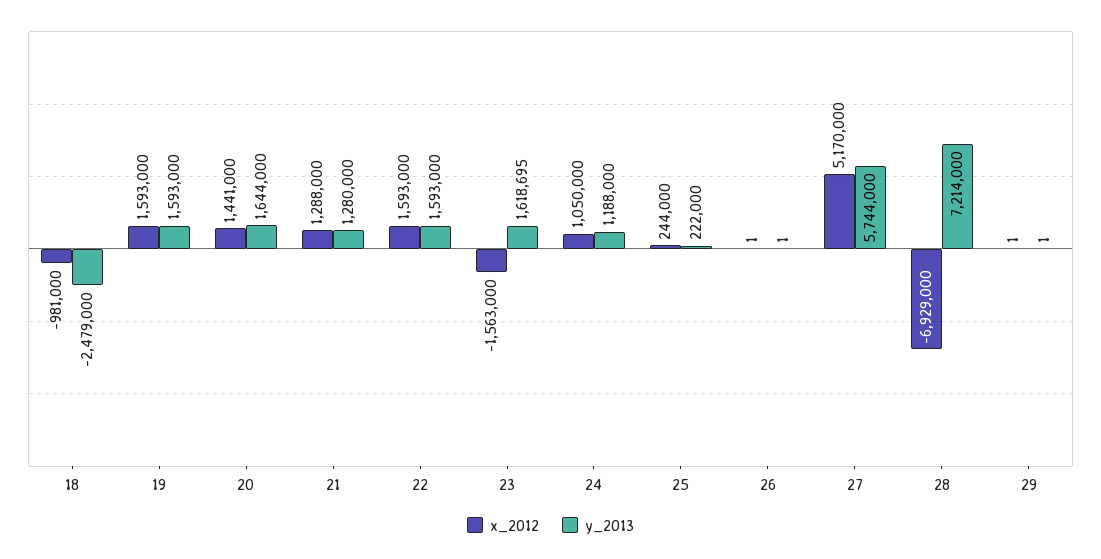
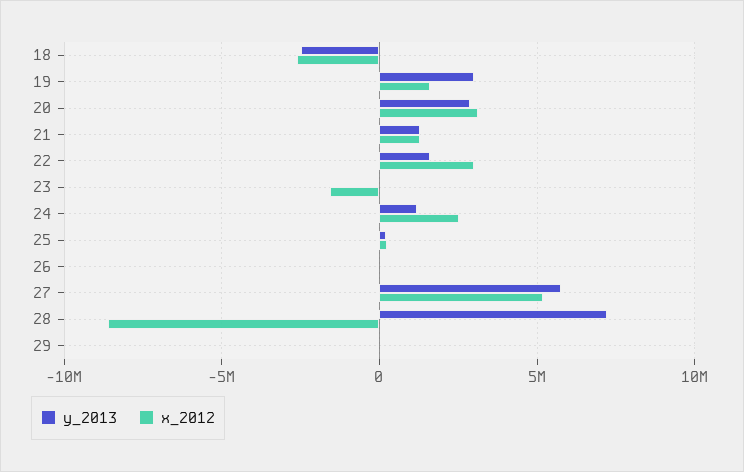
  {
    "x_2012": {
-     "18": -981000,
+     "18": -2500000,
      "19": 1593000,
-     "20": 1441000,
+     "20": 3000000,
      "21": 1288000,
-     "22": 1593000,
+     "22": 3000000,
      "23": -1563000,
-     "24": 1050000,
+     "24": 2500000,
      "25": 244000,
      "26": 1,
      "27": 5170000,
-     "28": -6929000,
+     "28": -8500000,
      "29": 1
    },
    "y_2013": {
      "18": -2479000,
-     "19": 1593000,
+     "19": 3000000,
-     "20": 1644000,
+     "20": 3000000,
      "21": 1280000,
      "22": 1593000,
-     "23": 1618695,
+     "23": 0,
      "24": 1188000,
      "25": 222000,
      "26": 1,
      "27": 5744000,
      "28": 7214000,
      "29": 1
    }
  }

